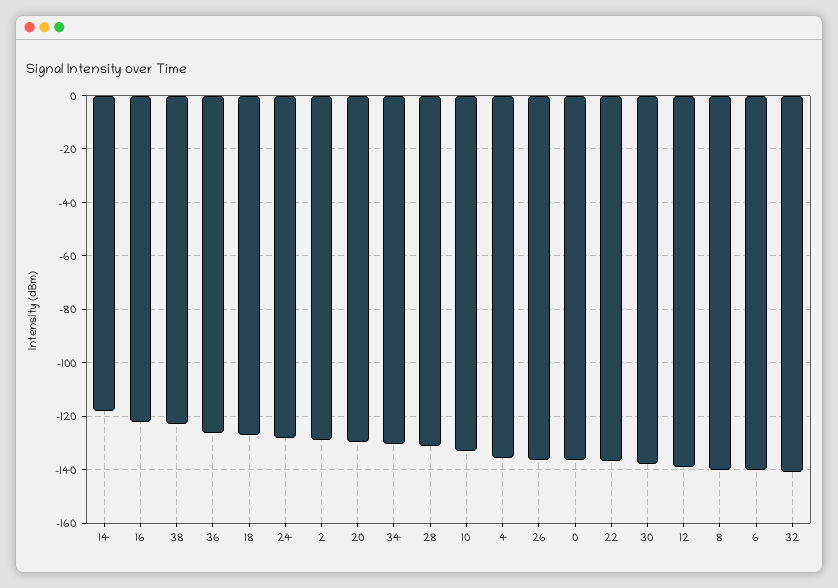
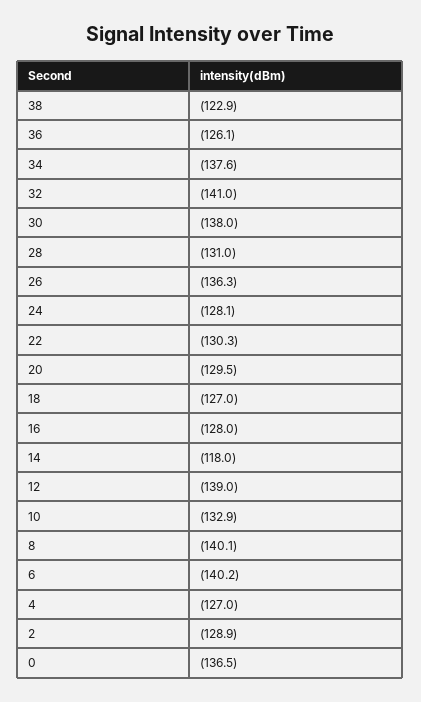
  {
    "14": -118,
-   "16": -122.5,
+   "16": -128,
    "38": -122.9,
    "36": -126.1,
    "18": -127,
    "24": -128.1,
    "2": -128.9,
    "20": -129.5,
-   "34": -130,
+   "34": -137.6,
    "28": -131,
    "10": -132.9,
-   "4": -135,
+   "4": -127,
    "26": -136.3,
    "0": -136.5,
-   "22": -137.5,
+   "22": -130.3,
    "30": -138,
    "12": -139,
    "8": -140.1,
    "6": -140.2,
    "32": -141
  }

